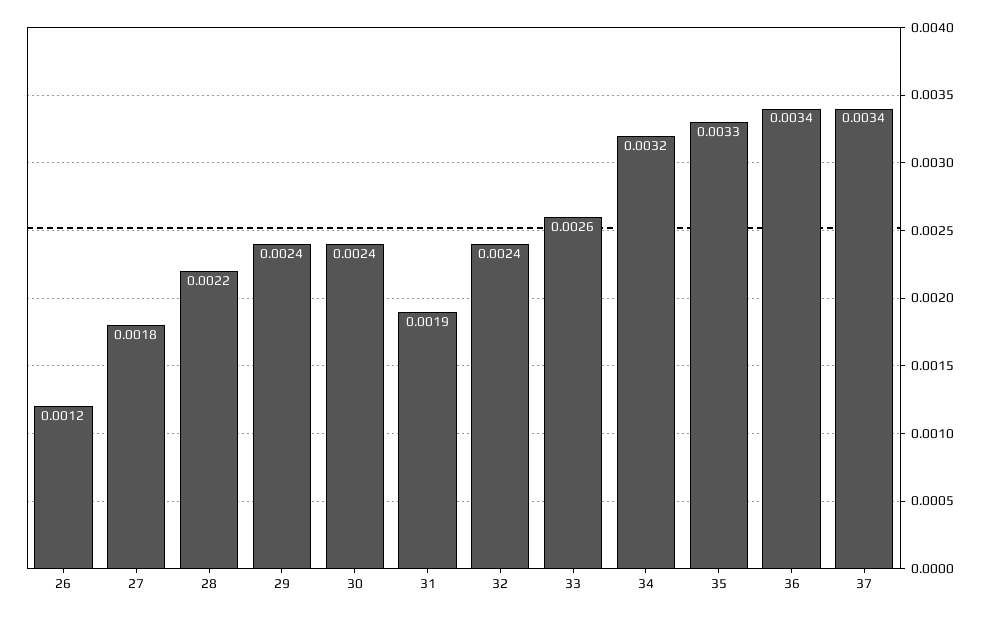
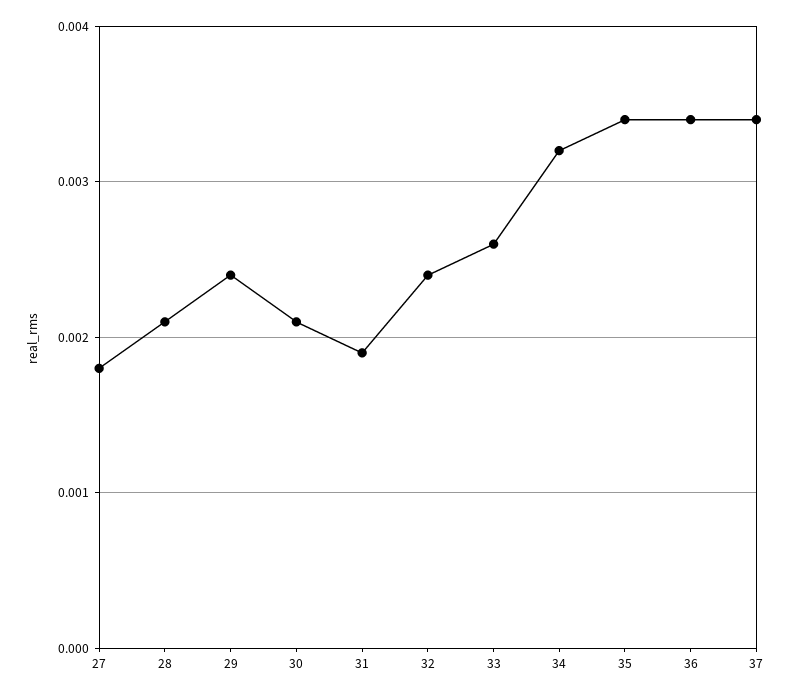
  {
-   "26": 0.0012,
    "27": 0.0018,
-   "28": 0.0022,
+   "28": 0.0021,
    "29": 0.0024,
-   "30": 0.0024,
+   "30": 0.0021,
    "31": 0.0019,
    "32": 0.0024,
    "33": 0.0026,
    "34": 0.0032,
-   "35": 0.0033,
+   "35": 0.0034,
    "36": 0.0034,
    "37": 0.0034
  }

